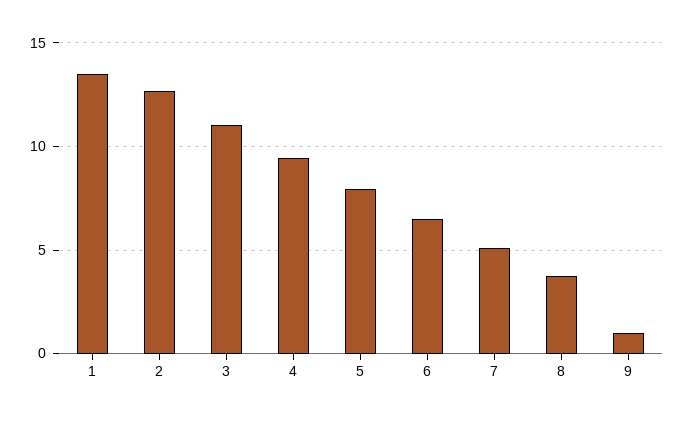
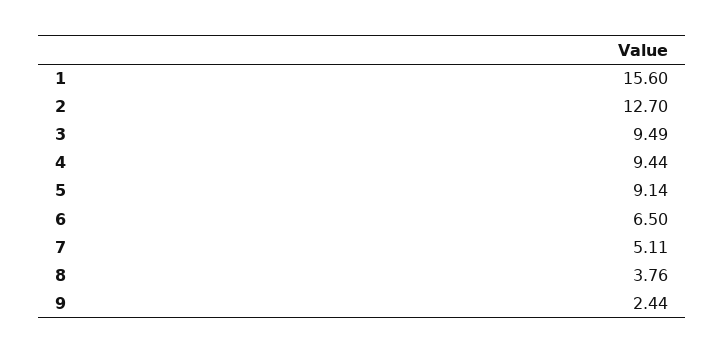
  {
-   "1": 13.5,
+   "1": 15.6,
    "2": 12.7,
-   "3": 11,
+   "3": 9.49,
    "4": 9.44,
-   "5": 8,
+   "5": 9.14,
    "6": 6.5,
    "7": 5.11,
    "8": 3.76,
-   "9": 1
+   "9": 2.44
  }

